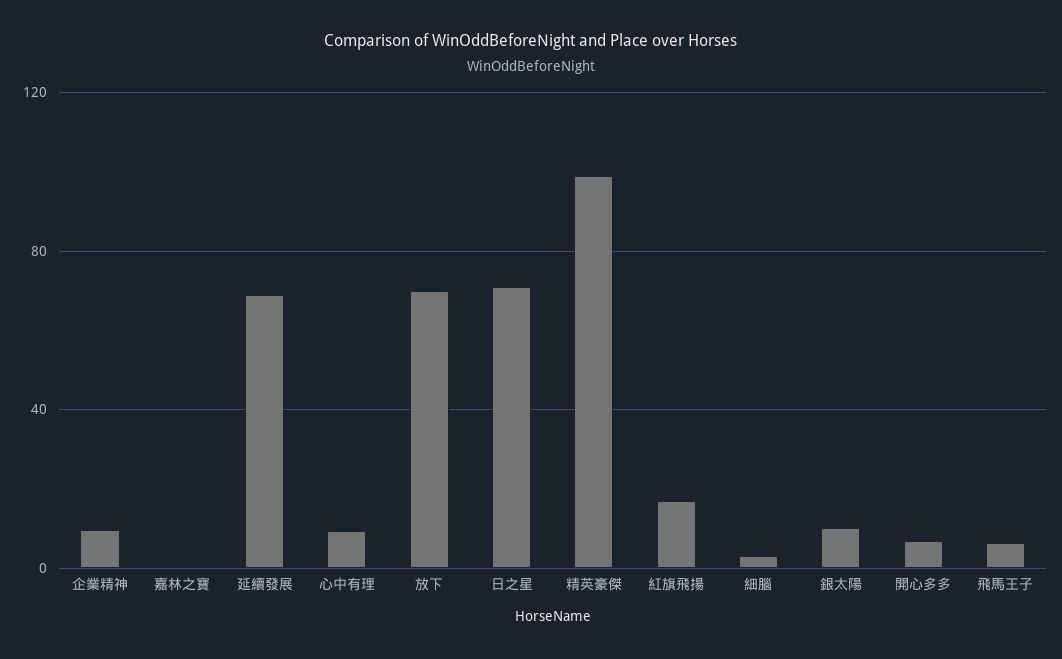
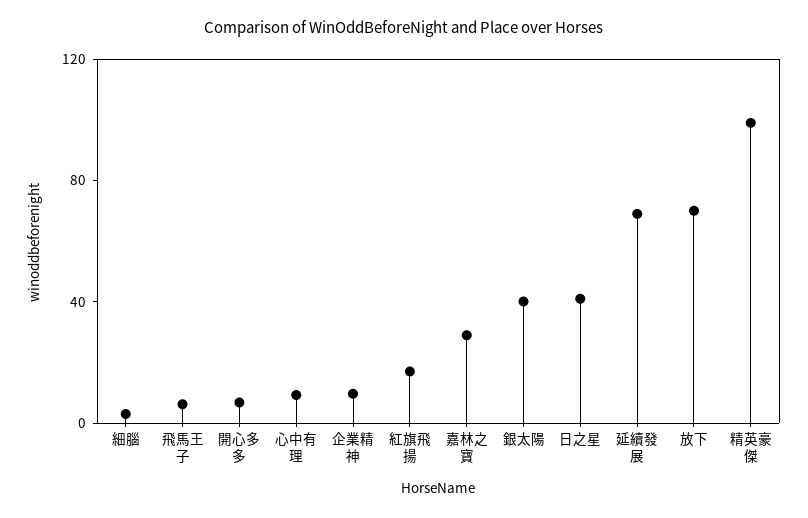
  {
    "企業精神": 10,
-   "嘉林之寶": 0,
+   "嘉林之寶": 30,
    "延續發展": 70,
    "心中有理": 10,
    "放下": 70,
-   "日之星": 70,
+   "日之星": 40,
    "精英豪傑": 100,
    "紅旗飛揚": 15,
    "細腦": 5,
-   "銀太陽": 10,
+   "銀太陽": 40,
    "開心多多": 5,
    "飛馬王子": 5
  }

